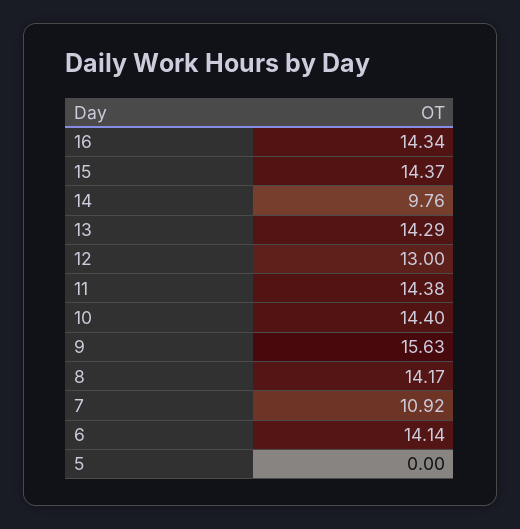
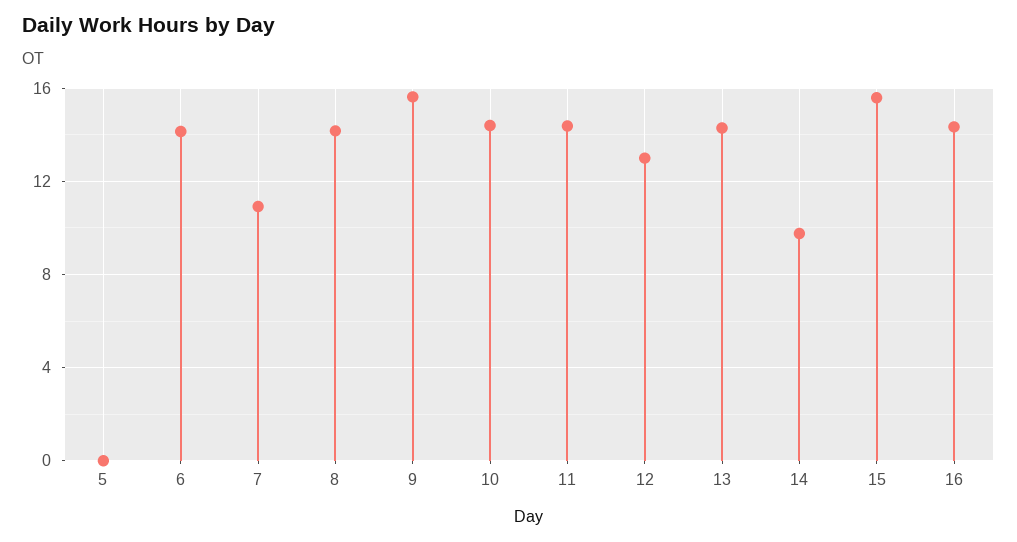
  {
    "16": 14.34,
-   "15": 14.37,
+   "15": 15.5,
    "14": 9.76,
    "13": 14.29,
    "12": 13,
    "11": 14.38,
    "10": 14.4,
    "9": 15.63,
    "8": 14.17,
    "7": 10.92,
    "6": 14.14,
    "5": 0
  }

